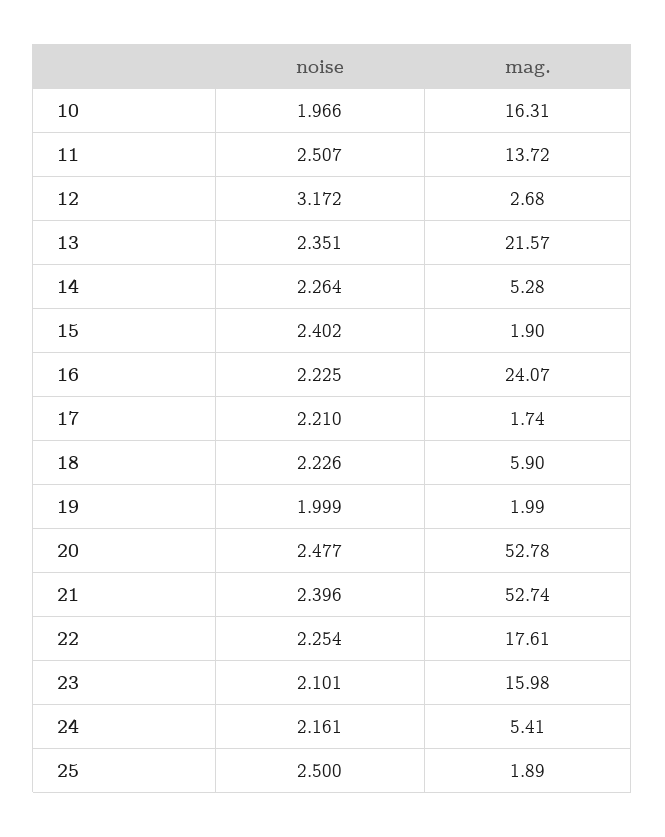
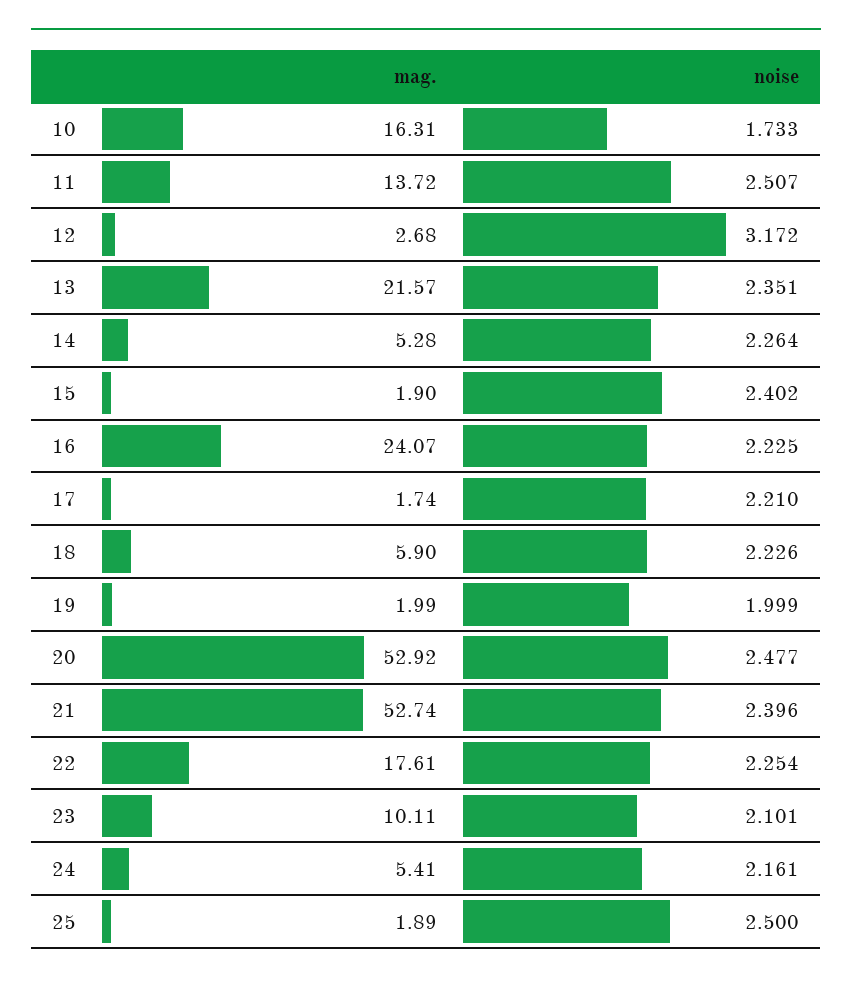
  {
    "noise": {
-     "10": 1.966,
+     "10": 1.733,
      "11": 2.507,
      "12": 3.172,
      "13": 2.351,
      "14": 2.264,
      "15": 2.402,
      "16": 2.225,
      "17": 2.21,
      "18": 2.226,
      "19": 1.999,
      "20": 2.477,
      "21": 2.396,
      "22": 2.254,
      "23": 2.101,
      "24": 2.161,
      "25": 2.5
    },
    "mag.": {
      "10": 16.31,
      "11": 13.72,
      "12": 2.68,
      "13": 21.57,
      "14": 5.28,
      "15": 1.9,
      "16": 24.07,
      "17": 1.74,
      "18": 5.9,
      "19": 1.99,
-     "20": 52.78,
+     "20": 52.92,
      "21": 52.74,
      "22": 17.61,
-     "23": 15.98,
+     "23": 10.11,
      "24": 5.41,
      "25": 1.89
    }
  }

